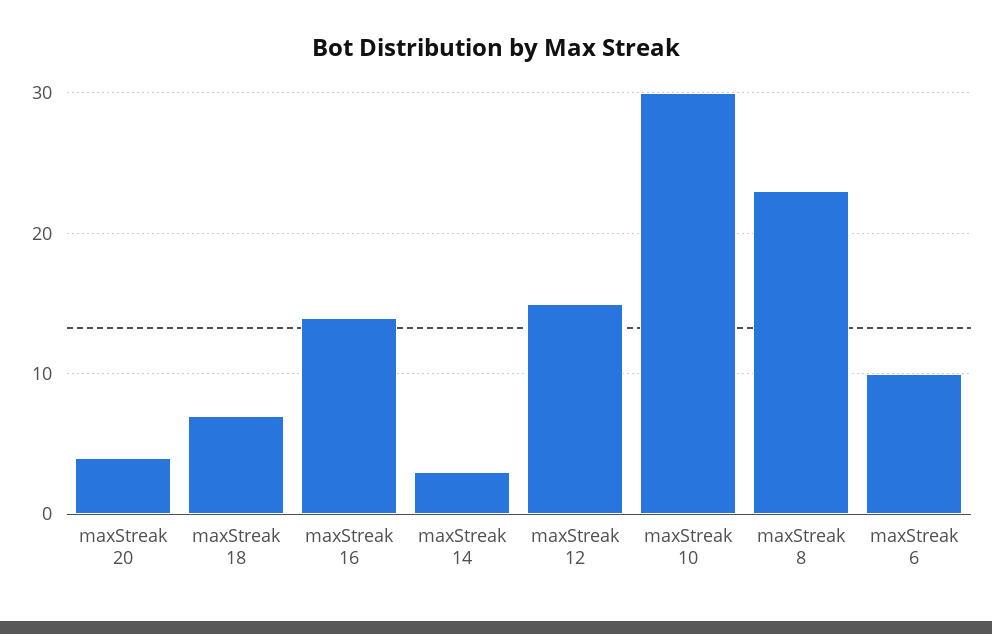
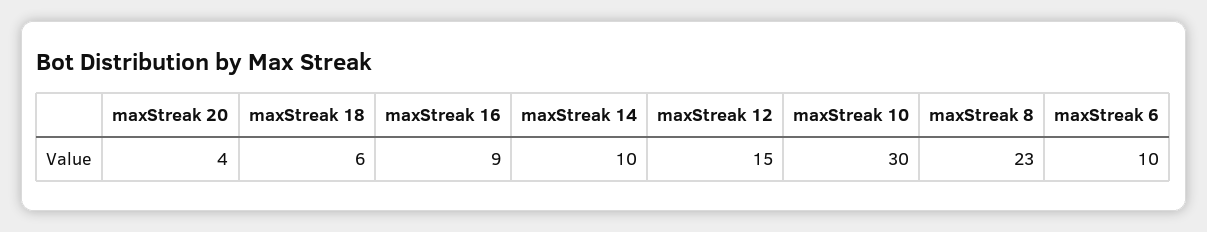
  {
    "maxStreak 20": 4,
-   "maxStreak 18": 7,
+   "maxStreak 18": 6,
-   "maxStreak 16": 14,
+   "maxStreak 16": 9,
-   "maxStreak 14": 3,
+   "maxStreak 14": 10,
    "maxStreak 12": 15,
    "maxStreak 10": 30,
    "maxStreak 8": 23,
    "maxStreak 6": 10
  }

